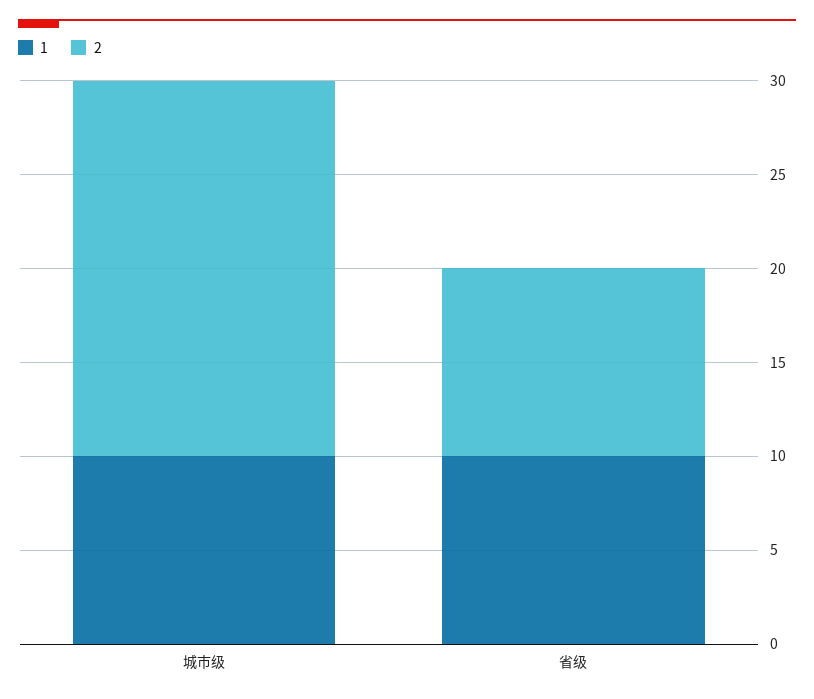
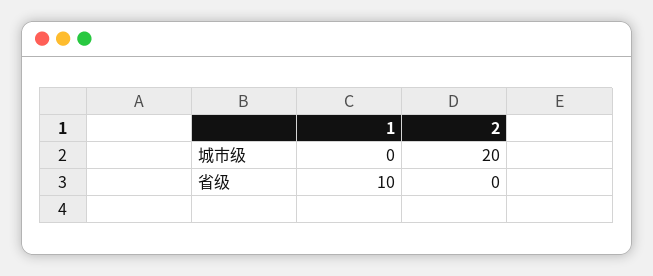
  {
    "1": {
-     "城市级": 10,
+     "城市级": 0,
      "省级": 10
    },
    "2": {
      "城市级": 20,
-     "省级": 10
+     "省级": 0
    }
  }

